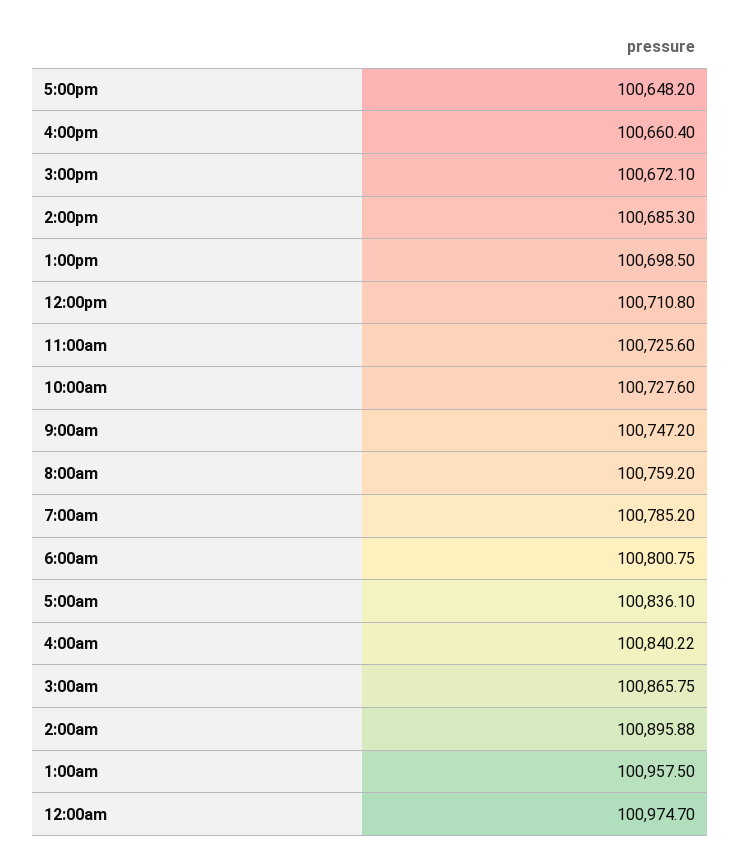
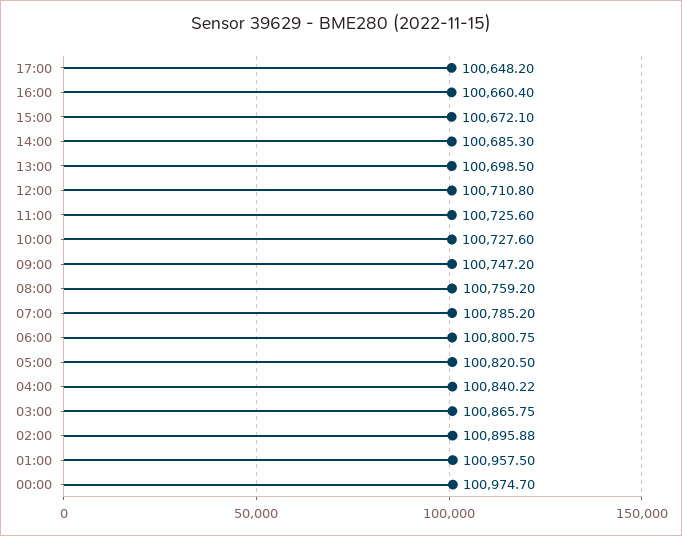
  {
    "5:00pm": 100648.2,
    "4:00pm": 100660.4,
    "3:00pm": 100672.1,
    "2:00pm": 100685.3,
    "1:00pm": 100698.5,
    "12:00pm": 100710.8,
    "11:00am": 100725.6,
    "10:00am": 100727.6,
    "9:00am": 100747.2,
    "8:00am": 100759.2,
    "7:00am": 100785.2,
    "6:00am": 100800.75,
-   "5:00am": 100836.1,
+   "5:00am": 100820.5,
    "4:00am": 100840.22,
    "3:00am": 100865.75,
    "2:00am": 100895.88,
    "1:00am": 100957.5,
    "12:00am": 100974.7
  }

